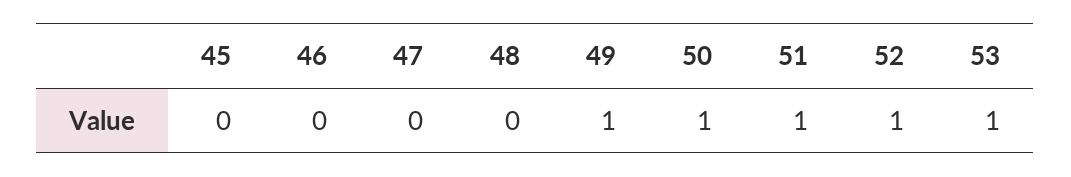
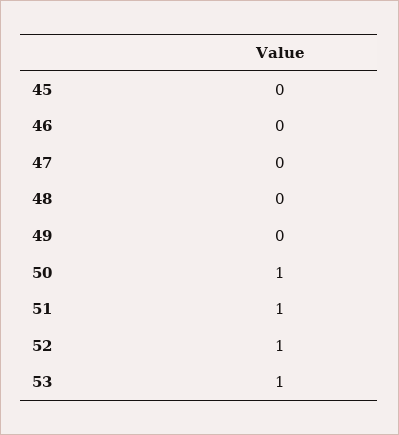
  {
    "45": 0,
    "46": 0,
    "47": 0,
    "48": 0,
-   "49": 1,
+   "49": 0,
    "50": 1,
    "51": 1,
    "52": 1,
    "53": 1
  }

